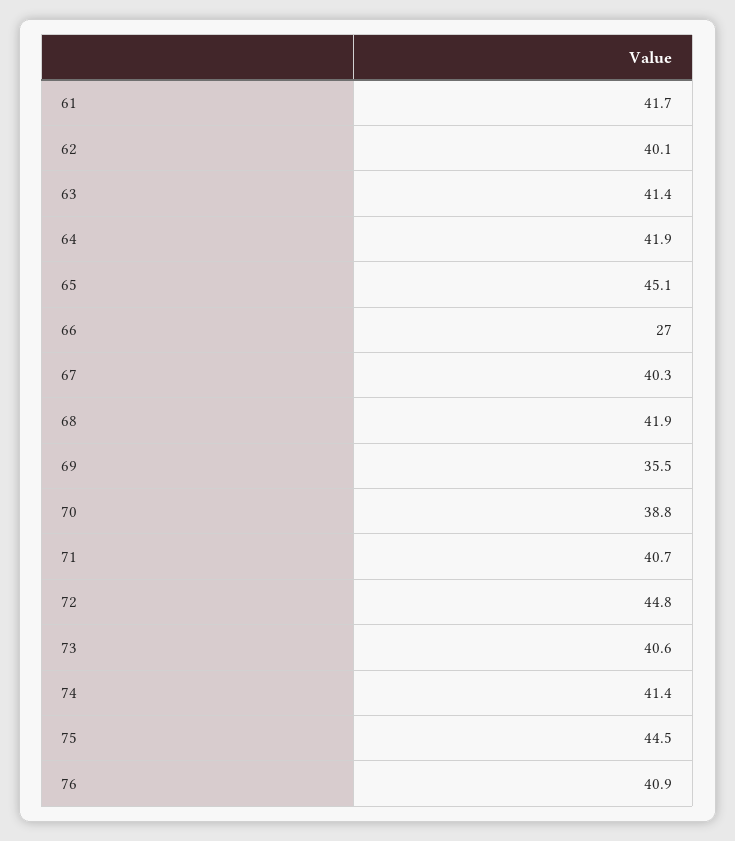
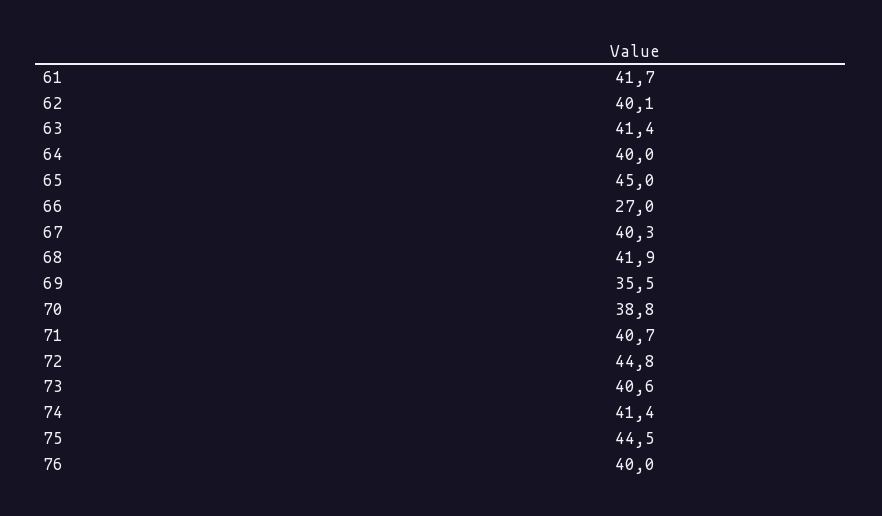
  {
    "61": 41.7,
    "62": 40.1,
    "63": 41.4,
-   "64": 41.9,
+   "64": 40,
-   "65": 45.1,
+   "65": 45,
    "66": 27,
    "67": 40.3,
    "68": 41.9,
    "69": 35.5,
    "70": 38.8,
    "71": 40.7,
    "72": 44.8,
    "73": 40.6,
    "74": 41.4,
    "75": 44.5,
-   "76": 40.9
+   "76": 40
  }

